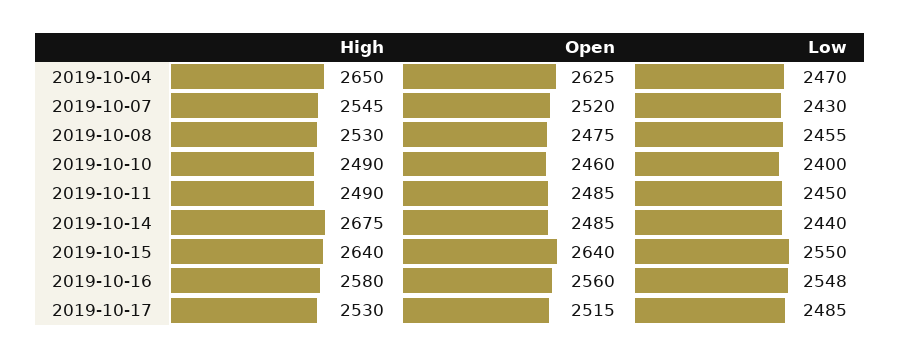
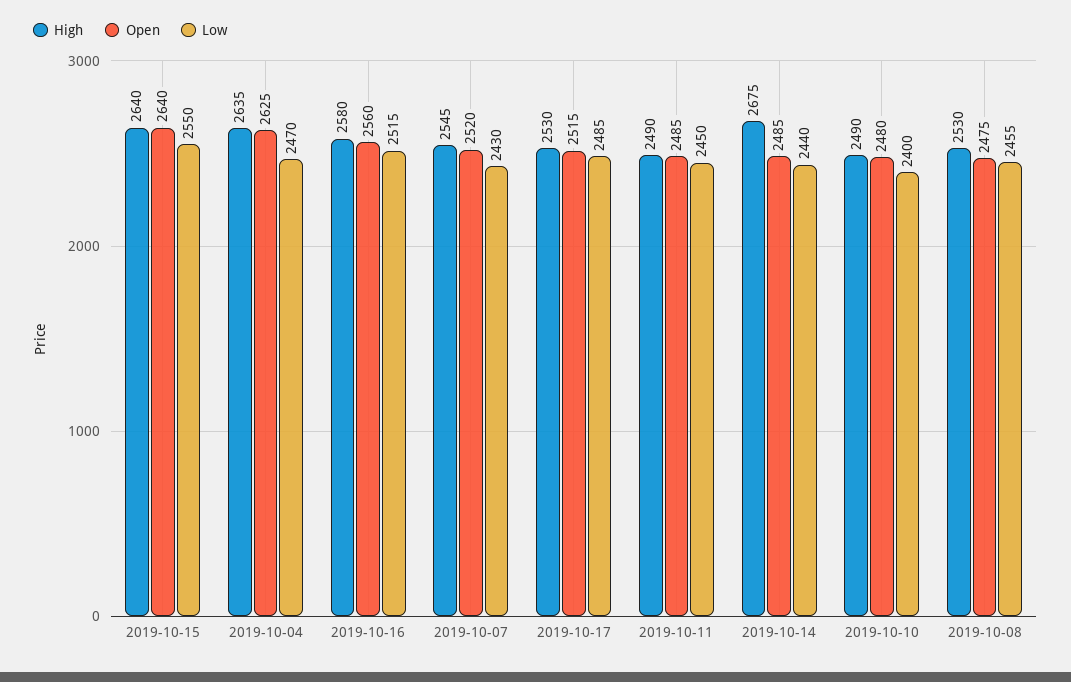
  {
    "High": {
-     "2019-10-04": 2650,
+     "2019-10-04": 2635,
      "2019-10-07": 2545,
      "2019-10-08": 2530,
      "2019-10-10": 2490,
      "2019-10-11": 2490,
      "2019-10-14": 2675,
      "2019-10-15": 2640,
      "2019-10-16": 2580,
      "2019-10-17": 2530
    },
    "Open": {
      "2019-10-04": 2625,
      "2019-10-07": 2520,
      "2019-10-08": 2475,
-     "2019-10-10": 2460,
+     "2019-10-10": 2480,
      "2019-10-11": 2485,
      "2019-10-14": 2485,
      "2019-10-15": 2640,
      "2019-10-16": 2560,
      "2019-10-17": 2515
    },
    "Low": {
      "2019-10-04": 2470,
      "2019-10-07": 2430,
      "2019-10-08": 2455,
      "2019-10-10": 2400,
      "2019-10-11": 2450,
      "2019-10-14": 2440,
      "2019-10-15": 2550,
-     "2019-10-16": 2548,
+     "2019-10-16": 2515,
      "2019-10-17": 2485
    }
  }

